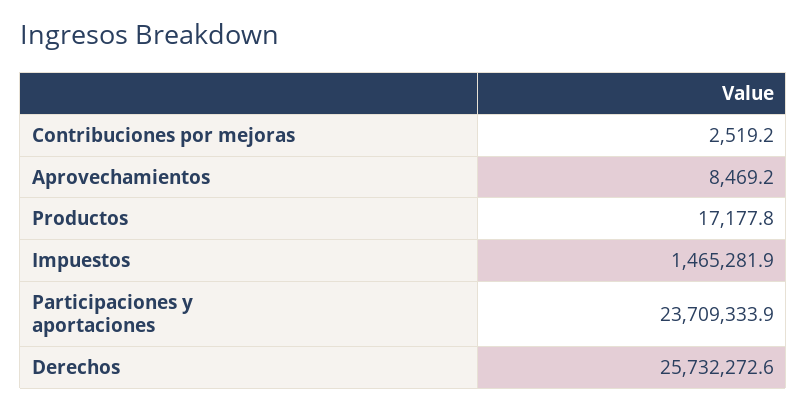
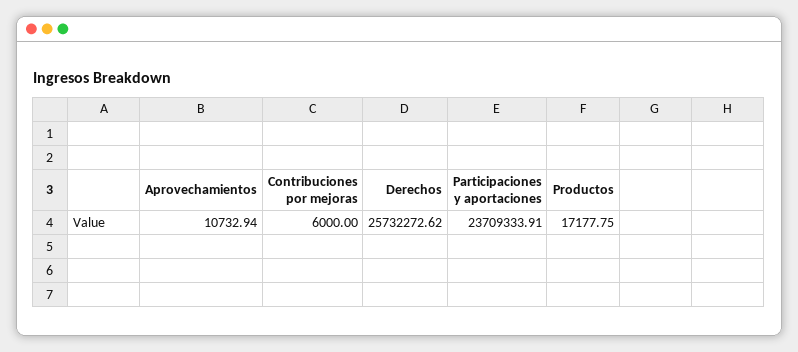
  {
-   "Contribuciones por mejoras": 2519.2,
+   "Contribuciones por mejoras": 6000,
-   "Aprovechamientos": 8469.2,
+   "Aprovechamientos": 10732.94,
    "Productos": 17177.75,
-   "Impuestos": 1465281.9,
    "Participaciones y aportaciones": 23709333.91,
    "Derechos": 25732272.62
  }

